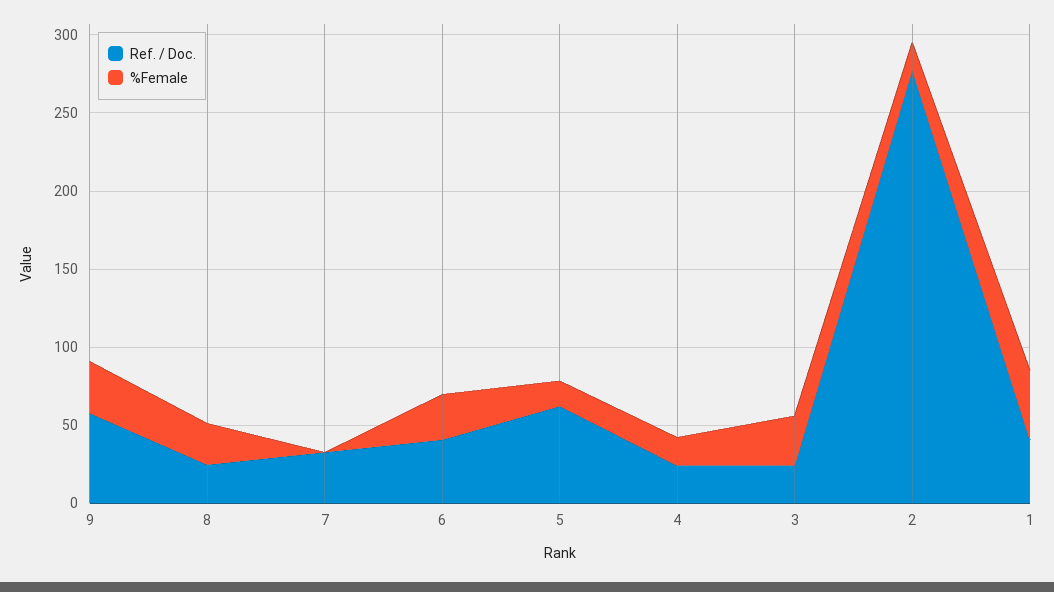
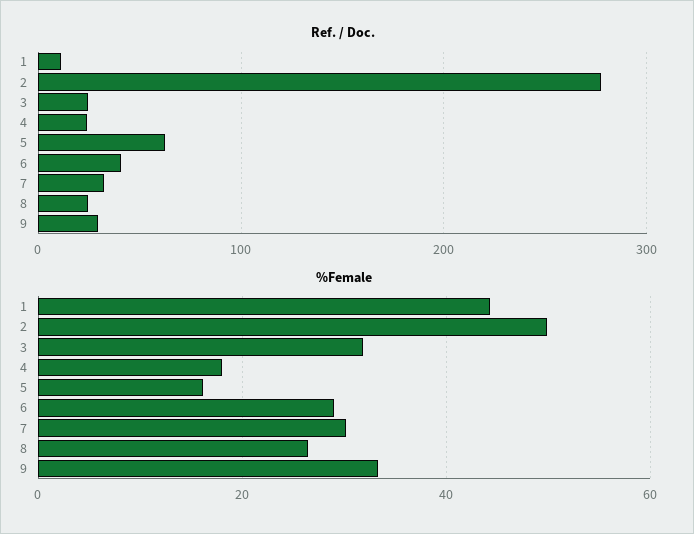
  {
    "Ref. / Doc.": {
-     "9": 60,
+     "9": 30,
      "8": 20,
      "7": 30,
      "6": 40,
      "5": 60,
      "4": 20,
      "3": 20,
      "2": 280,
-     "1": 40
+     "1": 10
    },
    "%Female": {
      "9": 34,
      "8": 26,
-     "7": 0,
+     "7": 30,
      "6": 28,
      "5": 16,
      "4": 18,
      "3": 32,
-     "2": 20,
+     "2": 50,
      "1": 44
    }
  }

